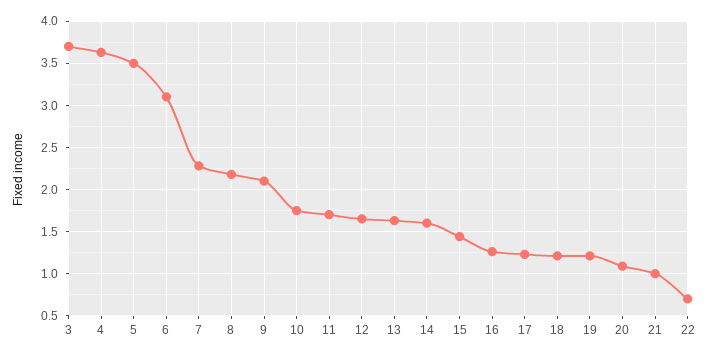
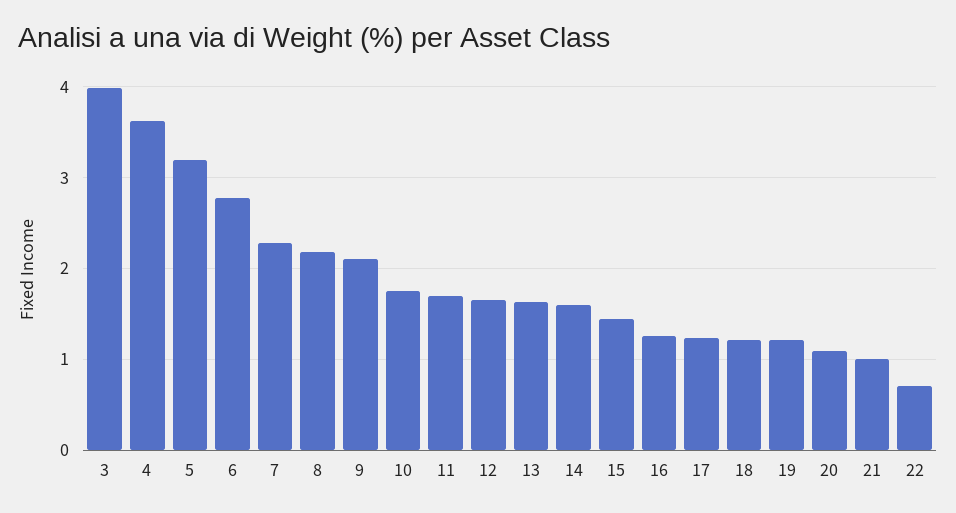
  {
-   "3": 3.7,
+   "3": 4,
    "4": 3.6,
-   "5": 3.5,
+   "5": 3.2,
-   "6": 3.1,
+   "6": 2.8,
    "7": 2.3,
    "8": 2.2,
    "9": 2.1,
    "10": 1.8,
    "11": 1.7,
    "12": 1.7,
    "13": 1.6,
    "14": 1.6,
    "15": 1.4,
    "16": 1.3,
    "17": 1.2,
    "18": 1.2,
    "19": 1.2,
    "20": 1.1,
    "21": 1,
    "22": 0.7
  }

